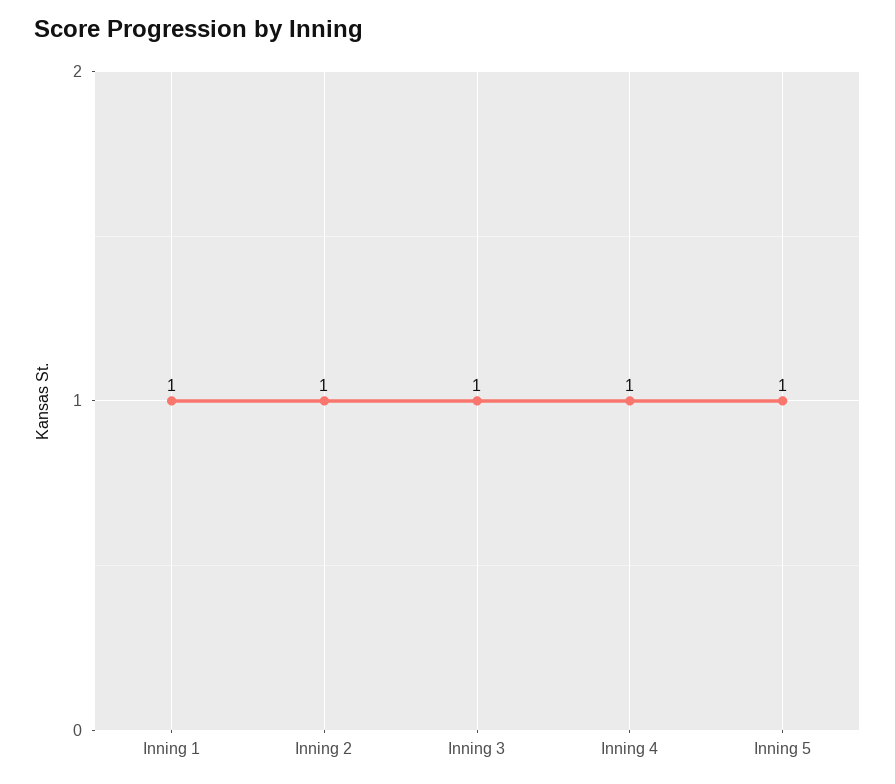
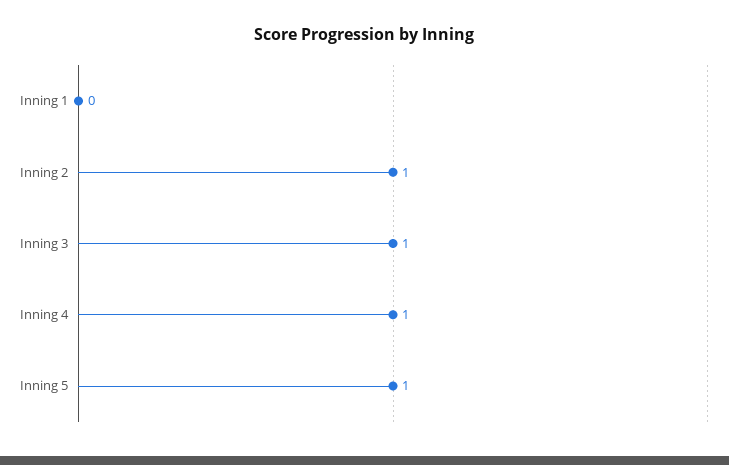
  {
-   "Inning 1": 1,
+   "Inning 1": 0,
    "Inning 2": 1,
    "Inning 3": 1,
    "Inning 4": 1,
    "Inning 5": 1
  }

